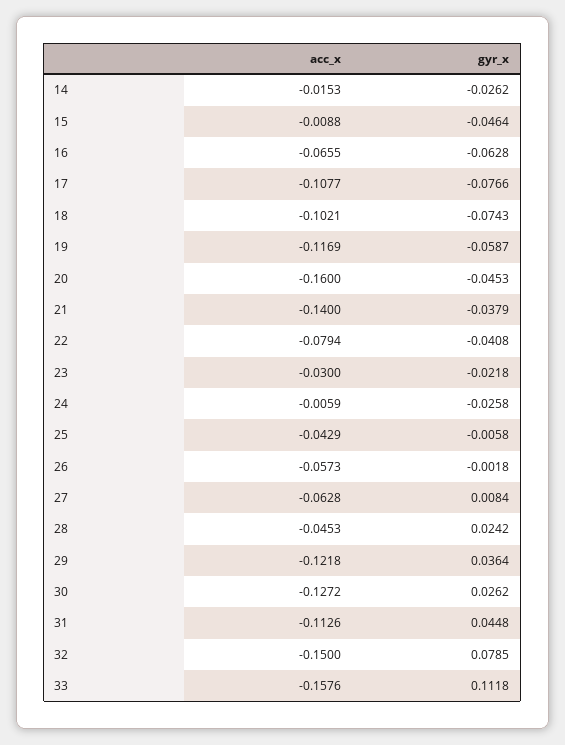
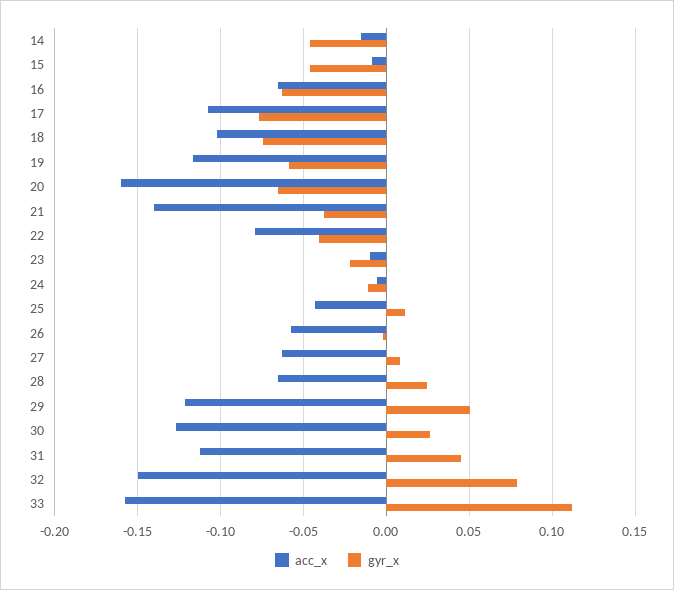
  {
    "acc_x": {
      "14": -0.0153,
      "15": -0.0088,
      "16": -0.0655,
      "17": -0.1077,
      "18": -0.1021,
      "19": -0.1169,
      "20": -0.16,
      "21": -0.14,
      "22": -0.0794,
-     "23": -0.03,
+     "23": -0.01,
      "24": -0.0059,
      "25": -0.0429,
      "26": -0.0573,
      "27": -0.0628,
-     "28": -0.0453,
+     "28": -0.065,
      "29": -0.1218,
      "30": -0.1272,
      "31": -0.1126,
      "32": -0.15,
      "33": -0.1576
    },
    "gyr_x": {
-     "14": -0.0262,
+     "14": -0.045,
      "15": -0.0464,
      "16": -0.0628,
      "17": -0.0766,
      "18": -0.0743,
      "19": -0.0587,
-     "20": -0.0453,
+     "20": -0.065,
      "21": -0.0379,
      "22": -0.0408,
      "23": -0.0218,
-     "24": -0.0258,
+     "24": -0.01,
-     "25": -0.0058,
+     "25": 0.01,
      "26": -0.0018,
      "27": 0.0084,
      "28": 0.0242,
-     "29": 0.0364,
+     "29": 0.05,
      "30": 0.0262,
      "31": 0.0448,
      "32": 0.0785,
      "33": 0.1118
    }
  }

